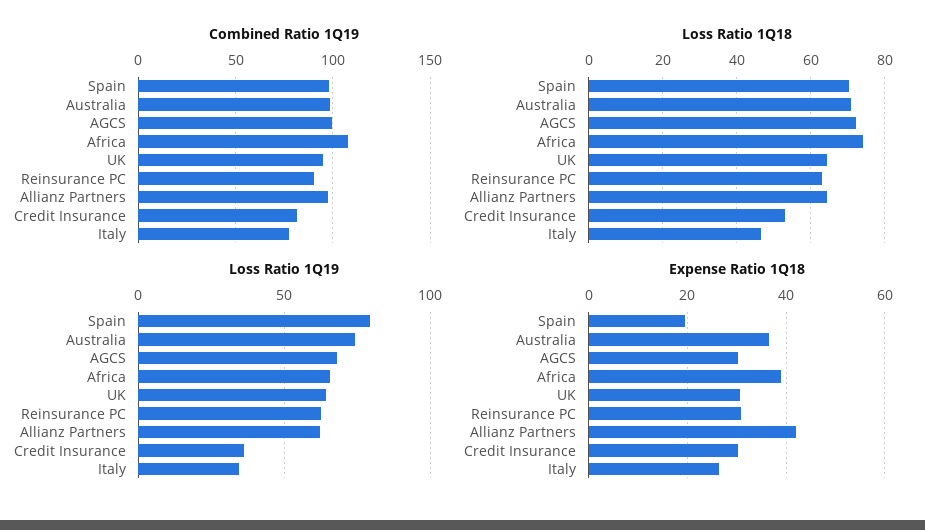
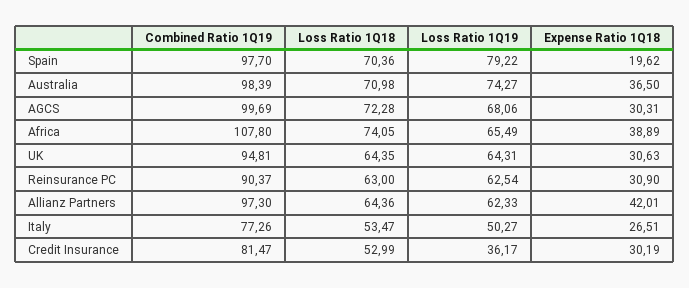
  {
    "Combined Ratio 1Q19": {
      "Spain": 97.7,
      "Australia": 98.39,
      "AGCS": 99.69,
      "Africa": 107.8,
      "UK": 94.81,
      "Reinsurance PC": 90.37,
      "Allianz Partners": 97.3,
      "Credit Insurance": 81.47,
      "Italy": 77.26
    },
    "Loss Ratio 1Q18": {
      "Spain": 70.36,
      "Australia": 70.98,
      "AGCS": 72.28,
      "Africa": 74.05,
      "UK": 64.35,
      "Reinsurance PC": 63,
      "Allianz Partners": 64.36,
      "Credit Insurance": 52.99,
-     "Italy": 46
+     "Italy": 53.47
    },
    "Loss Ratio 1Q19": {
      "Spain": 79.22,
      "Australia": 74.27,
      "AGCS": 68.06,
      "Africa": 65.49,
      "UK": 64.31,
      "Reinsurance PC": 62.54,
      "Allianz Partners": 62.33,
      "Credit Insurance": 36.17,
-     "Italy": 35
+     "Italy": 50.27
    },
    "Expense Ratio 1Q18": {
      "Spain": 19.62,
      "Australia": 36.5,
      "AGCS": 30.31,
      "Africa": 38.89,
      "UK": 30.63,
      "Reinsurance PC": 30.9,
      "Allianz Partners": 42.01,
      "Credit Insurance": 30.19,
      "Italy": 26.51
    }
  }

